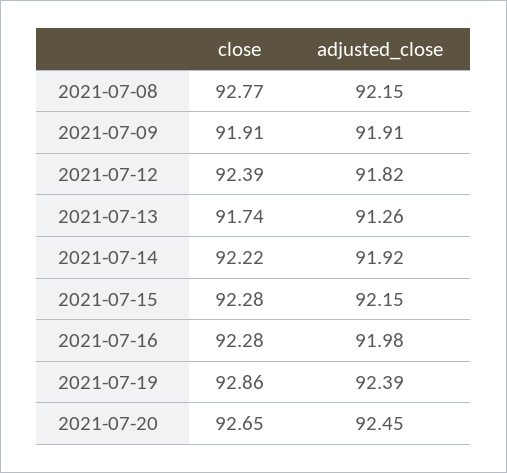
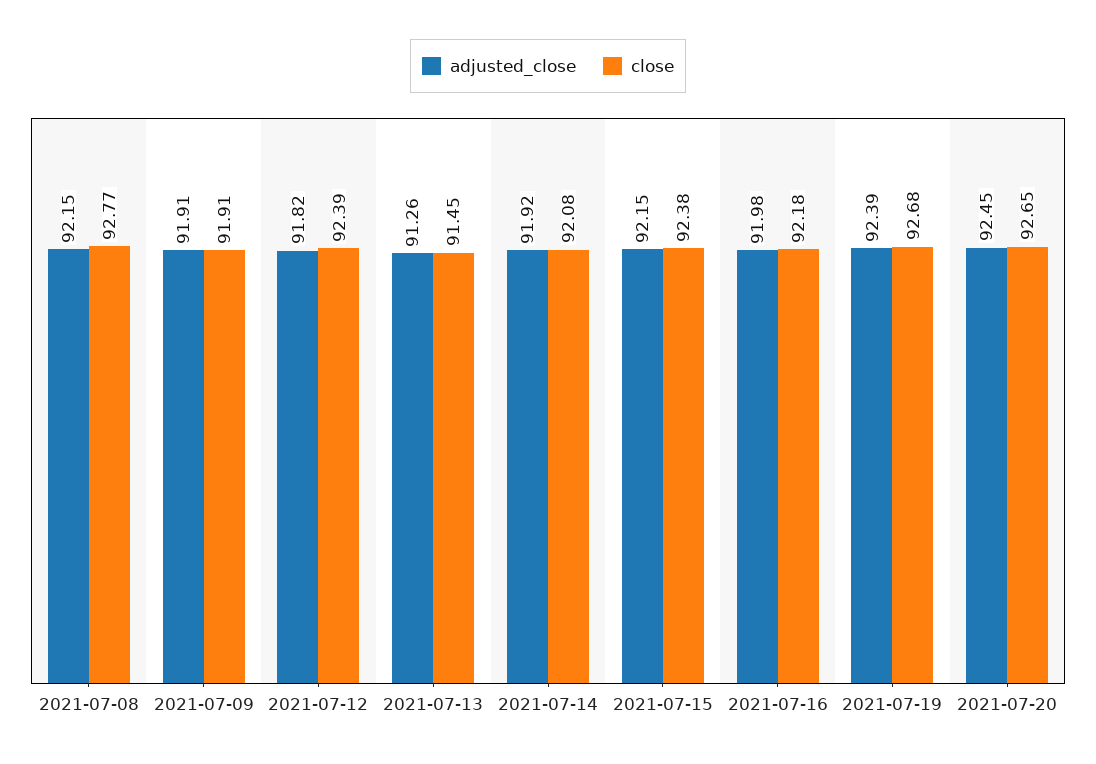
  {
    "close": {
      "2021-07-08": 92.77,
      "2021-07-09": 91.91,
      "2021-07-12": 92.39,
-     "2021-07-13": 91.74,
+     "2021-07-13": 91.45,
-     "2021-07-14": 92.22,
+     "2021-07-14": 92.08,
-     "2021-07-15": 92.28,
+     "2021-07-15": 92.38,
-     "2021-07-16": 92.28,
+     "2021-07-16": 92.18,
-     "2021-07-19": 92.86,
+     "2021-07-19": 92.68,
      "2021-07-20": 92.65
    },
    "adjusted_close": {
      "2021-07-08": 92.15,
      "2021-07-09": 91.91,
      "2021-07-12": 91.82,
      "2021-07-13": 91.26,
      "2021-07-14": 91.92,
      "2021-07-15": 92.15,
      "2021-07-16": 91.98,
      "2021-07-19": 92.39,
      "2021-07-20": 92.45
    }
  }

